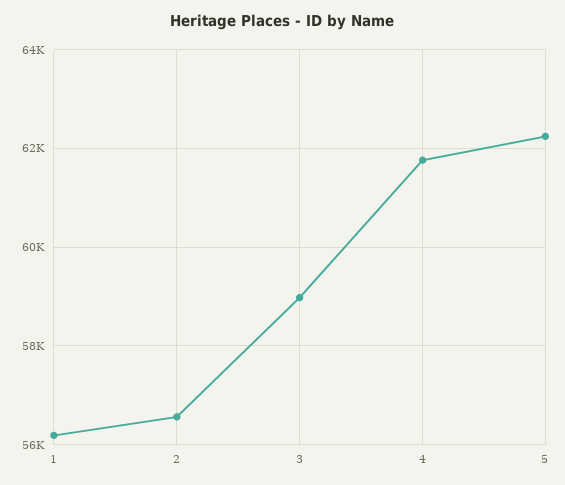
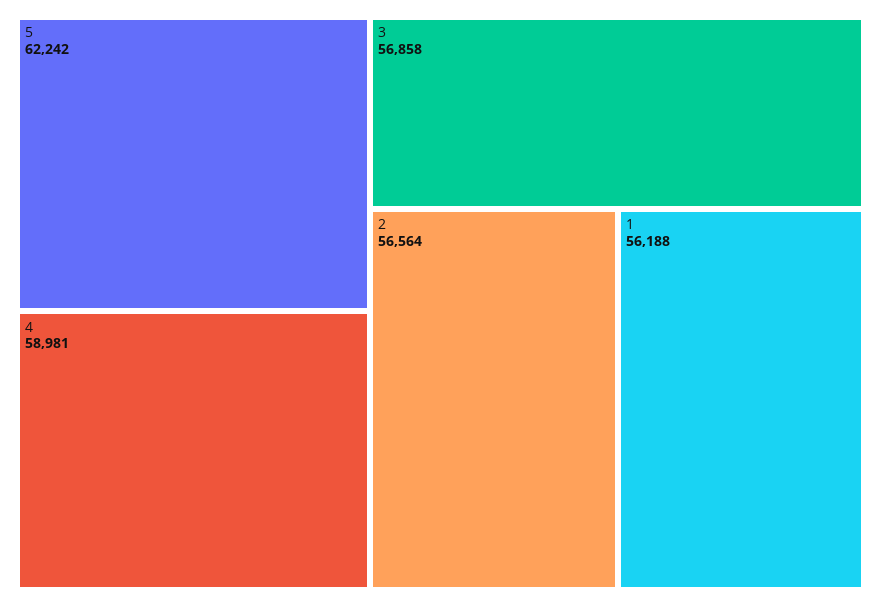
  {
    "1": 56188,
    "2": 56564,
-   "3": 59000,
+   "3": 56858,
-   "4": 61800,
+   "4": 58981,
    "5": 62242
  }

